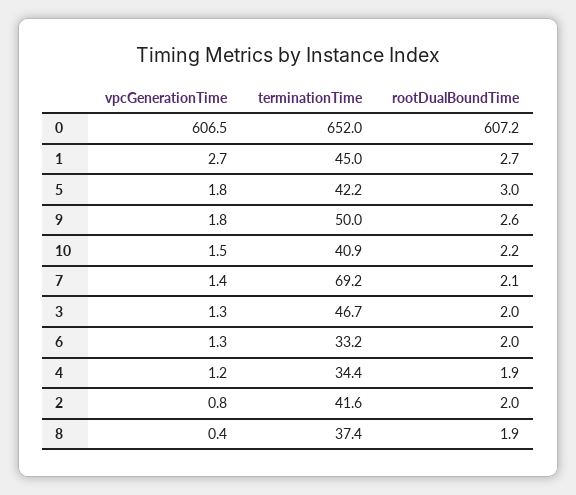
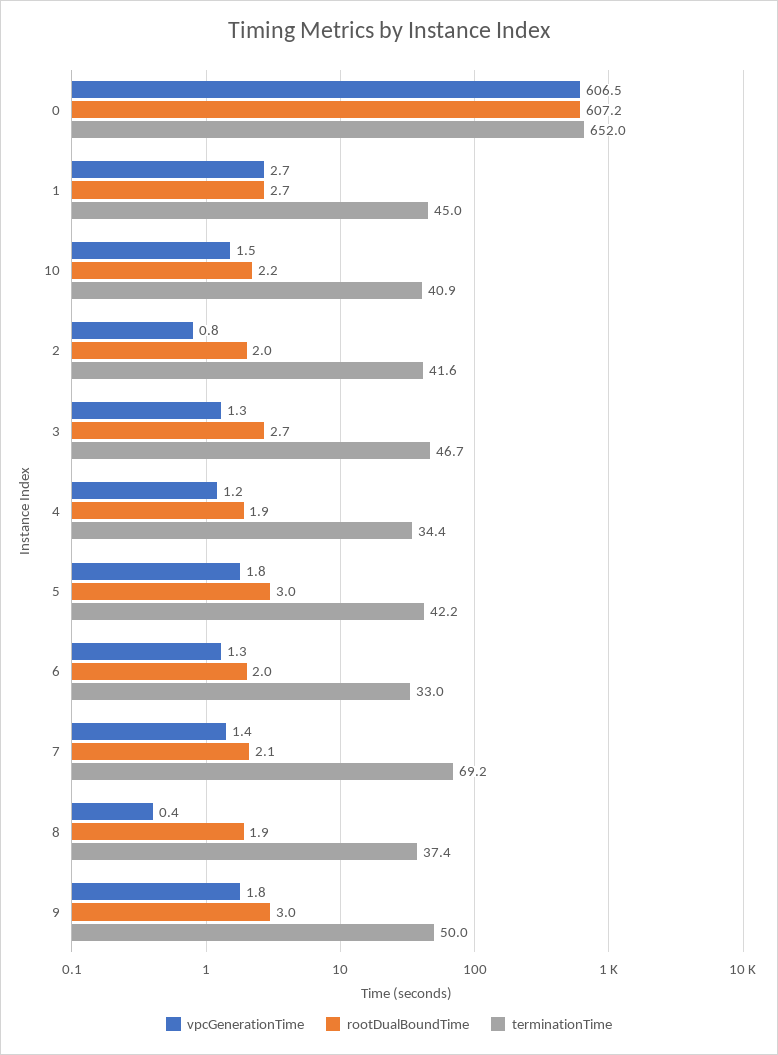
  {
    "vpcGenerationTime": {
      "0": 606.5,
      "1": 2.7,
      "5": 1.8,
      "9": 1.8,
      "10": 1.5,
      "7": 1.4,
      "3": 1.3,
      "6": 1.3,
      "4": 1.2,
      "2": 0.8,
      "8": 0.4
    },
    "terminationTime": {
      "0": 652,
      "1": 45,
      "5": 42.2,
      "9": 50,
      "10": 40.9,
      "7": 69.2,
      "3": 46.7,
-     "6": 33.2,
+     "6": 33,
      "4": 34.4,
      "2": 41.6,
      "8": 37.4
    },
    "rootDualBoundTime": {
      "0": 607.2,
      "1": 2.7,
      "5": 3,
-     "9": 2.6,
+     "9": 3,
      "10": 2.2,
      "7": 2.1,
-     "3": 2,
+     "3": 2.7,
      "6": 2,
      "4": 1.9,
      "2": 2,
      "8": 1.9
    }
  }

